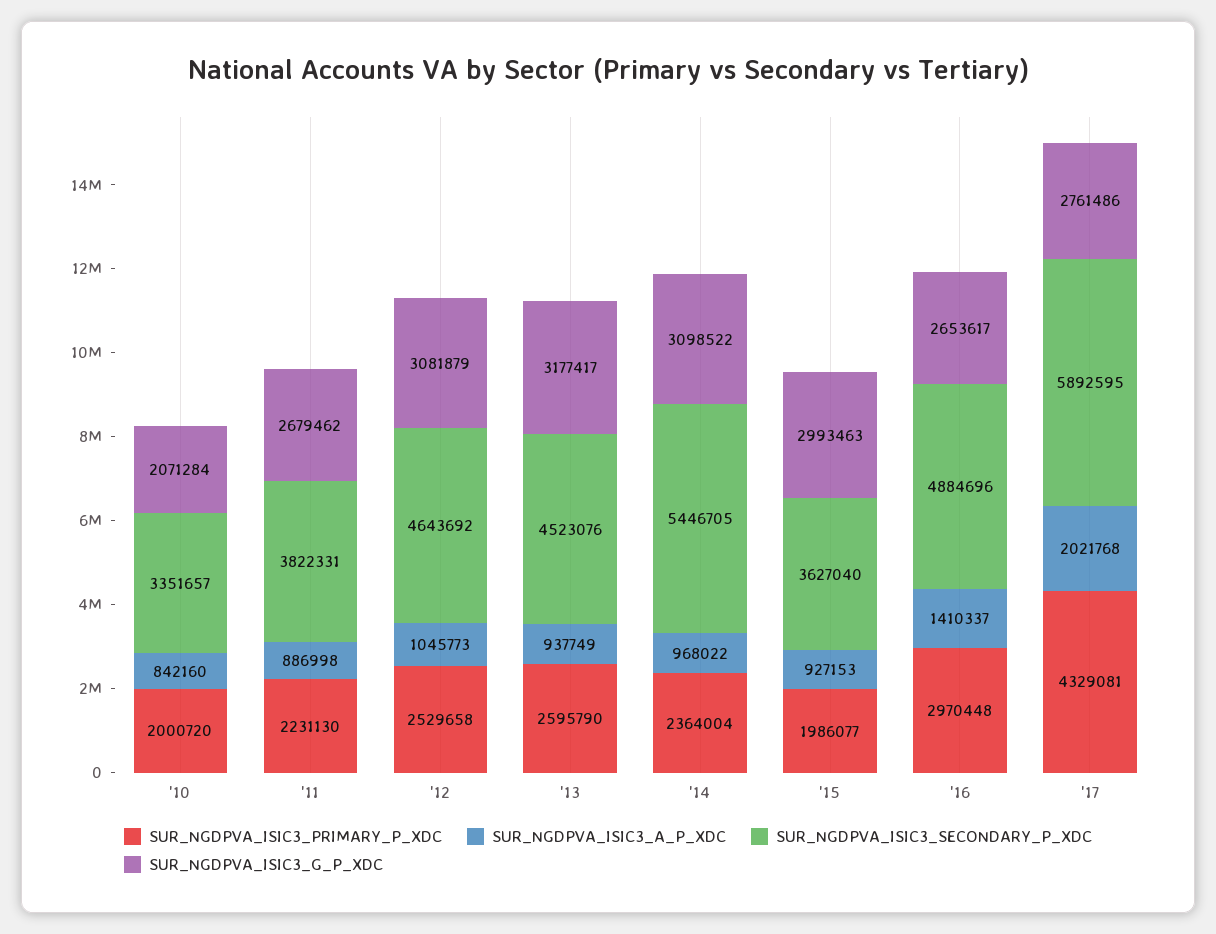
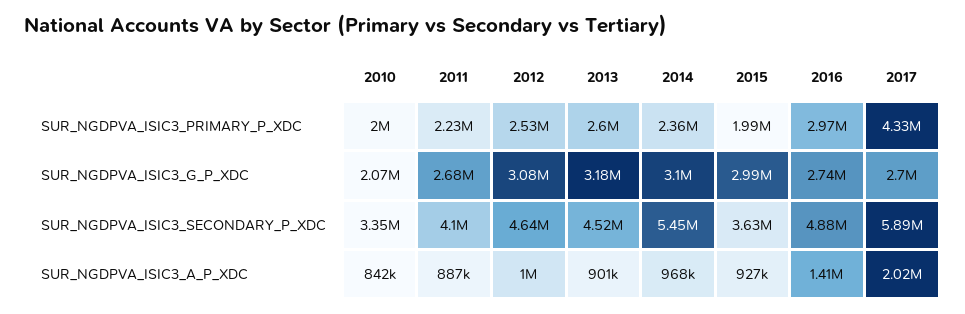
  {
    "SUR_NGDPVA_ISIC3_PRIMARY_P_XDC": {
      "'10": 2000720,
      "'11": 2231130,
      "'12": 2529658,
      "'13": 2595790,
      "'14": 2364004,
      "'15": 1986077,
      "'16": 2970448,
      "'17": 4329081
    },
    "SUR_NGDPVA_ISIC3_A_P_XDC": {
      "'10": 842160,
      "'11": 886998,
-     "'12": 1045773,
+     "'12": 1000000,
-     "'13": 937749,
+     "'13": 901000,
      "'14": 968022,
      "'15": 927153,
      "'16": 1410337,
      "'17": 2021768
    },
    "SUR_NGDPVA_ISIC3_SECONDARY_P_XDC": {
      "'10": 3351657,
-     "'11": 3822331,
+     "'11": 4100000,
      "'12": 4643692,
      "'13": 4523076,
      "'14": 5446705,
      "'15": 3627040,
      "'16": 4884696,
      "'17": 5892595
    },
    "SUR_NGDPVA_ISIC3_G_P_XDC": {
      "'10": 2071284,
      "'11": 2679462,
      "'12": 3081879,
      "'13": 3177417,
      "'14": 3098522,
      "'15": 2993463,
-     "'16": 2653617,
+     "'16": 2740000,
-     "'17": 2761486
+     "'17": 2700000
    }
  }

